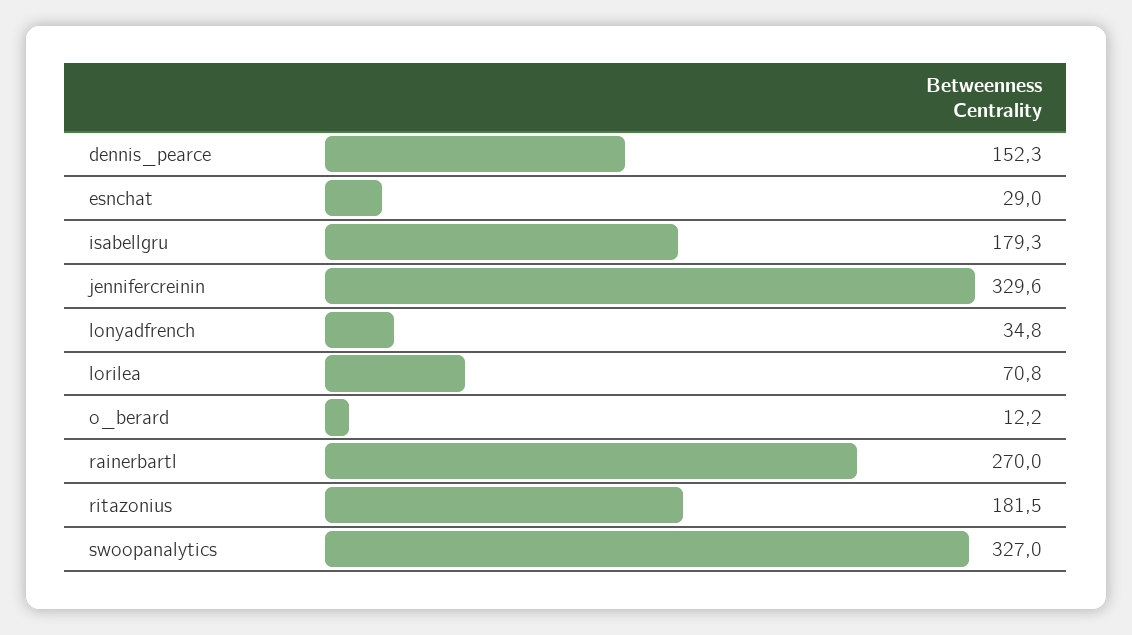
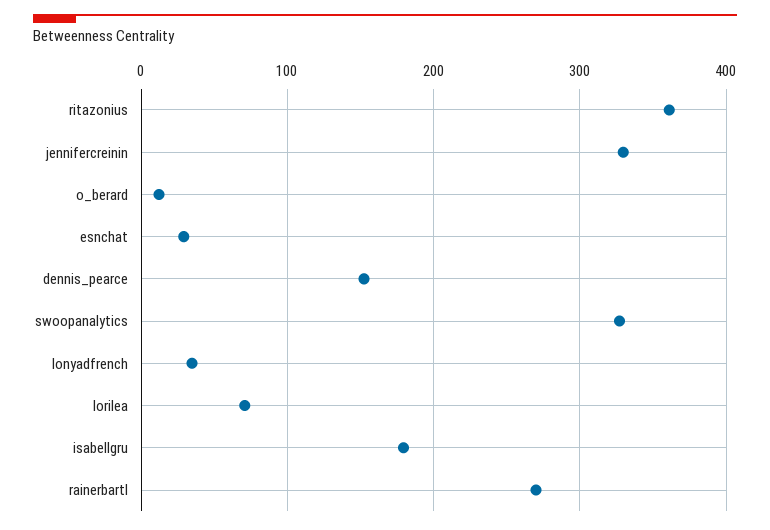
  {
    "dennis_pearce": 152.3,
    "esnchat": 29,
    "isabellgru": 179.3,
    "jennifercreinin": 329.6,
    "lonyadfrench": 34.8,
    "lorilea": 70.8,
    "o_berard": 12.2,
    "rainerbartl": 270,
-   "ritazonius": 181.5,
+   "ritazonius": 360,
    "swoopanalytics": 327
  }

